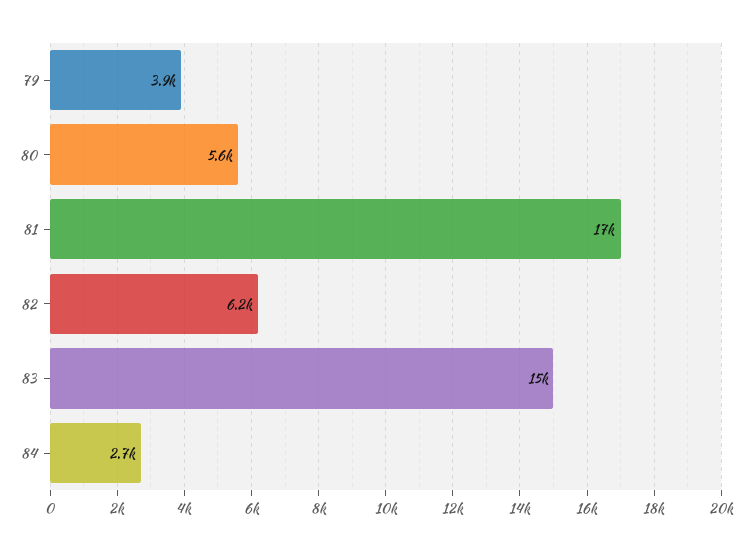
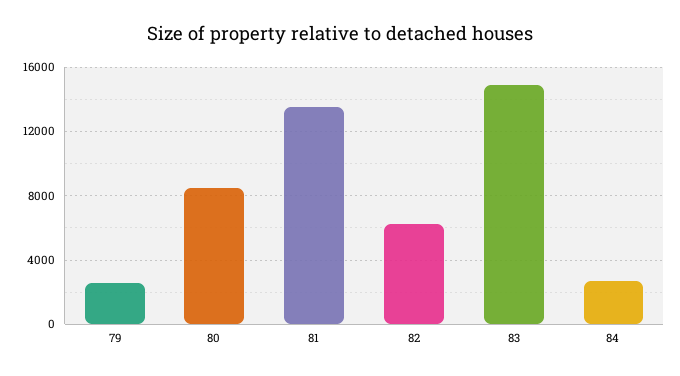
  {
-   "79": 3900,
+   "79": 2500,
-   "80": 5600,
+   "80": 8500,
-   "81": 17000,
+   "81": 13500,
    "82": 6200,
    "83": 15000,
    "84": 2700
  }

